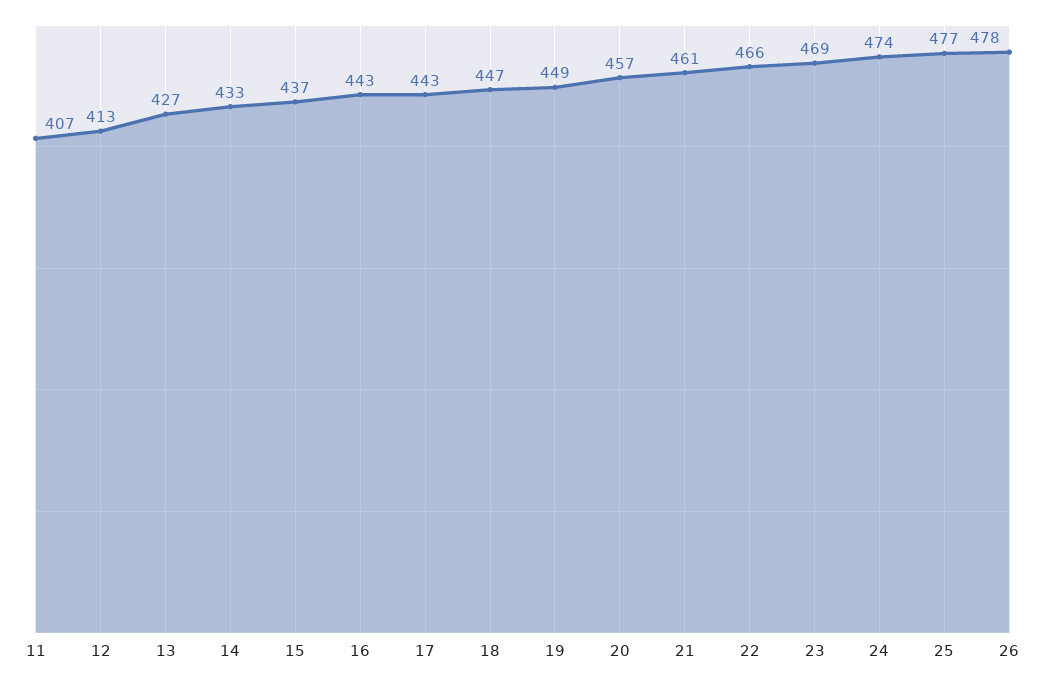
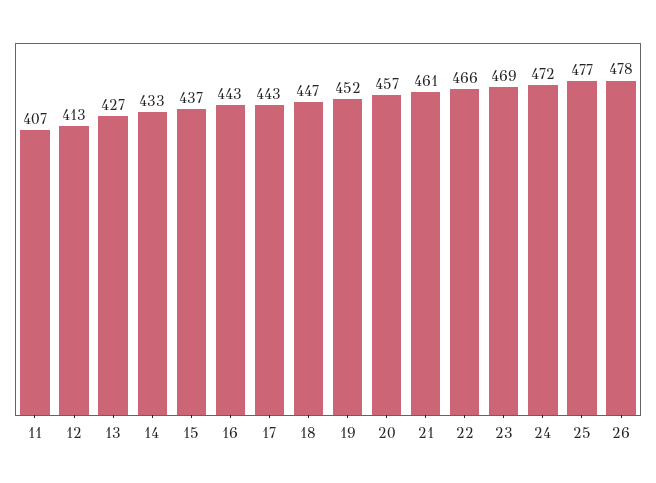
  {
    "11": 407,
    "12": 413,
    "13": 427,
    "14": 433,
    "15": 437,
    "16": 443,
    "17": 443,
    "18": 447,
-   "19": 449,
+   "19": 452,
    "20": 457,
    "21": 461,
    "22": 466,
    "23": 469,
-   "24": 474,
+   "24": 472,
    "25": 477,
    "26": 478
  }

